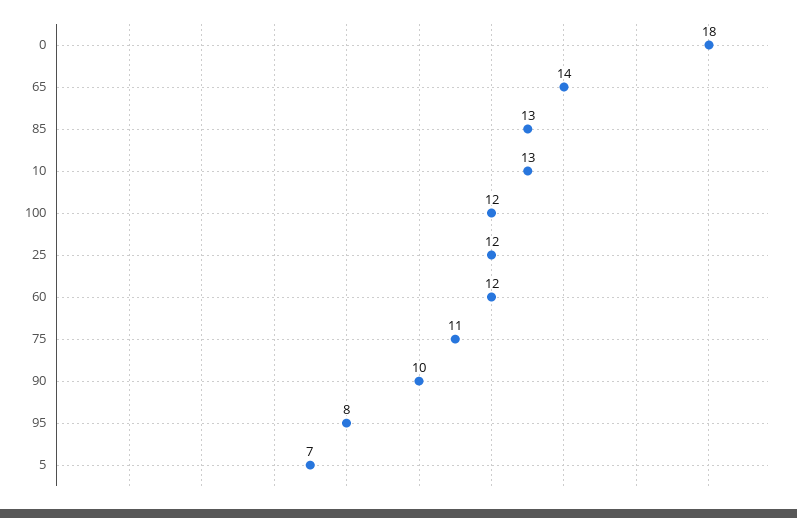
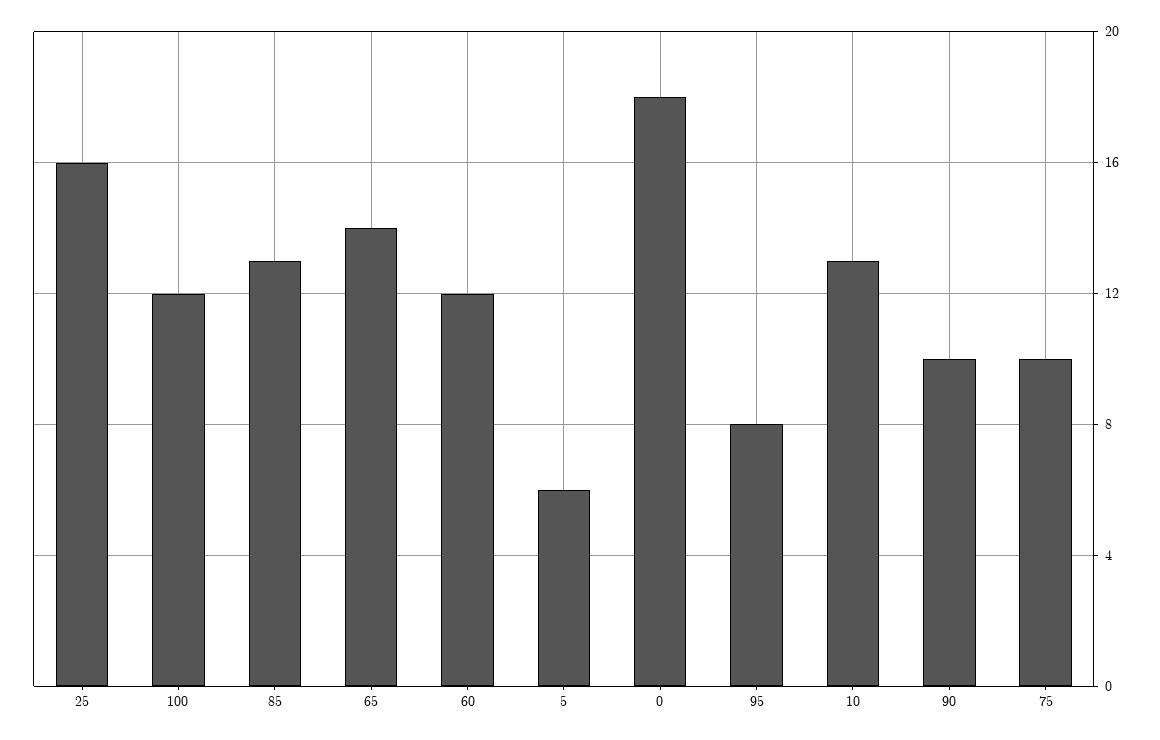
  {
    "0": 18,
    "65": 14,
    "85": 13,
    "10": 13,
    "100": 12,
-   "25": 12,
+   "25": 16,
    "60": 12,
-   "75": 11,
+   "75": 10,
    "90": 10,
    "95": 8,
-   "5": 7
+   "5": 6
  }

